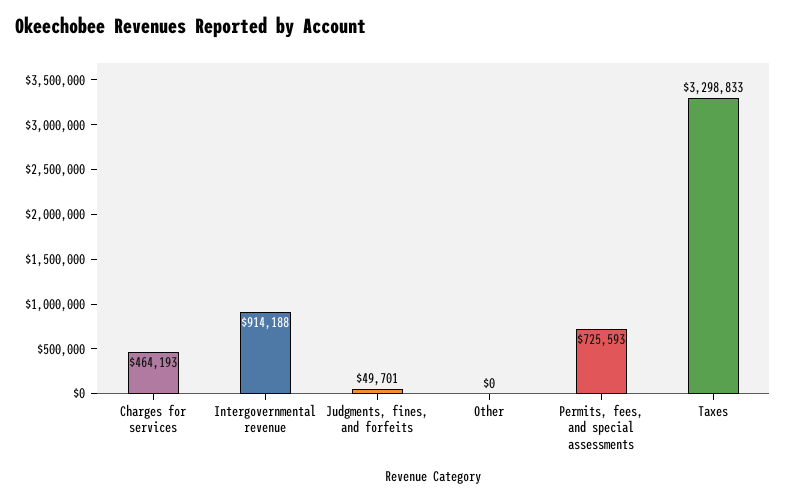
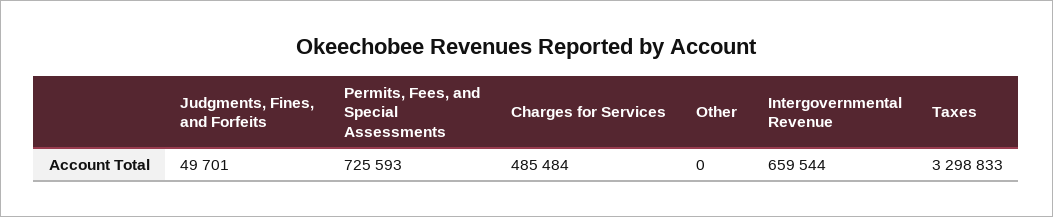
  {
-   "Charges for services": 464193,
+   "Charges for services": 485484,
-   "Intergovernmental revenue": 914188,
+   "Intergovernmental revenue": 659544,
    "Judgments, fines, and forfeits": 49701,
    "Other": 0,
    "Permits, fees, and special assessments": 725593,
    "Taxes": 3298833
  }

